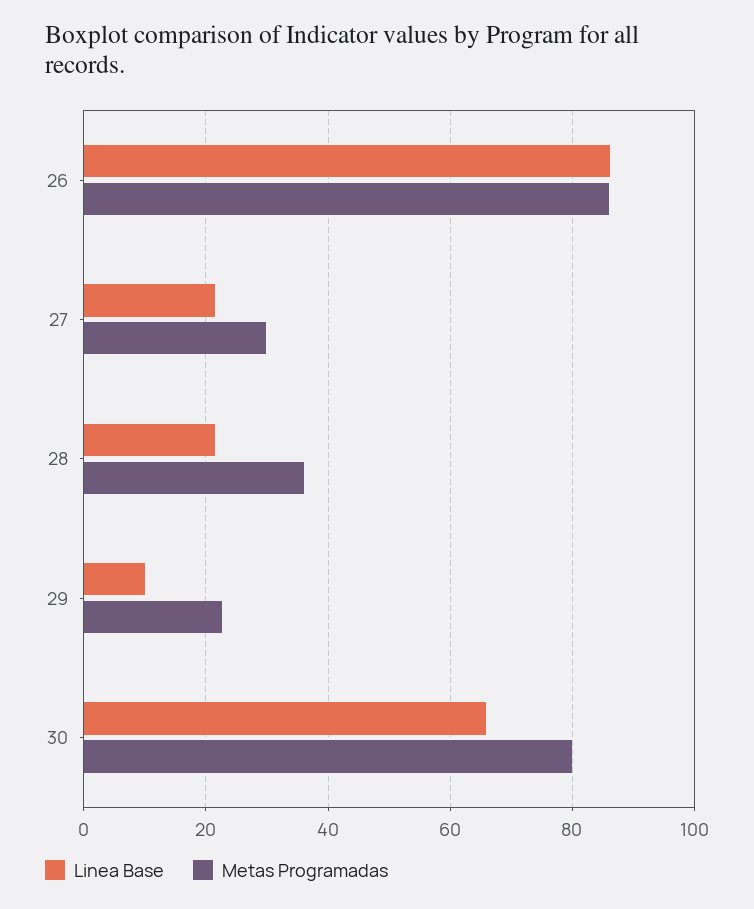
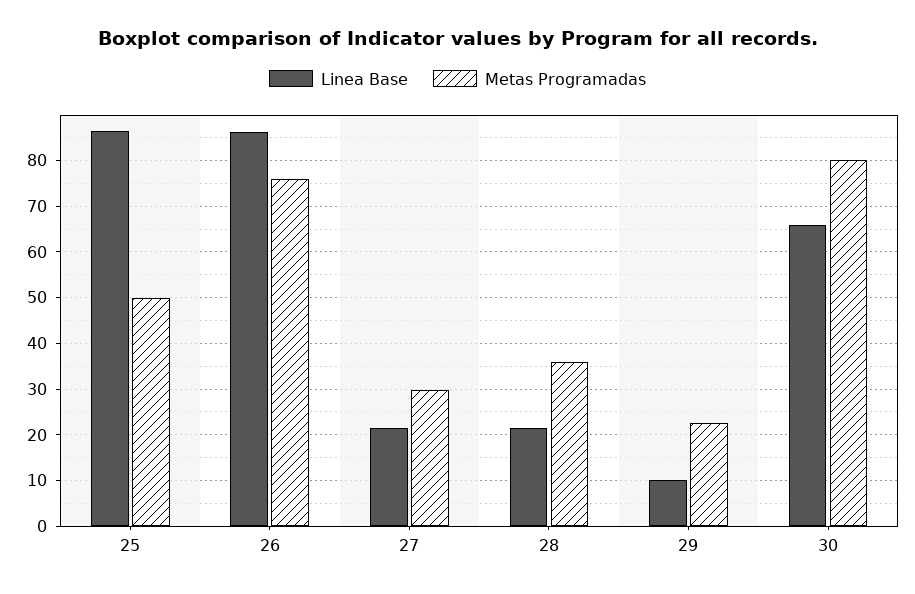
  {
    "Linea Base": {
      "26": 86,
      "27": 22,
      "28": 22,
      "29": 10,
-     "30": 66
+     "30": 66,
+     "25": 86
    },
    "Metas Programadas": {
-     "26": 86,
+     "26": 76,
      "27": 30,
      "28": 36,
      "29": 22,
-     "30": 80
+     "30": 80,
+     "25": 50
    }
  }

